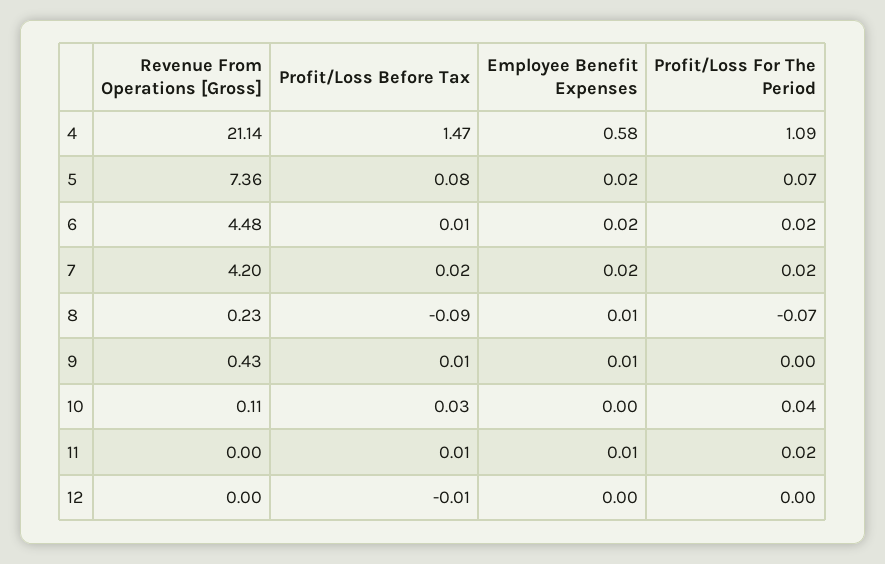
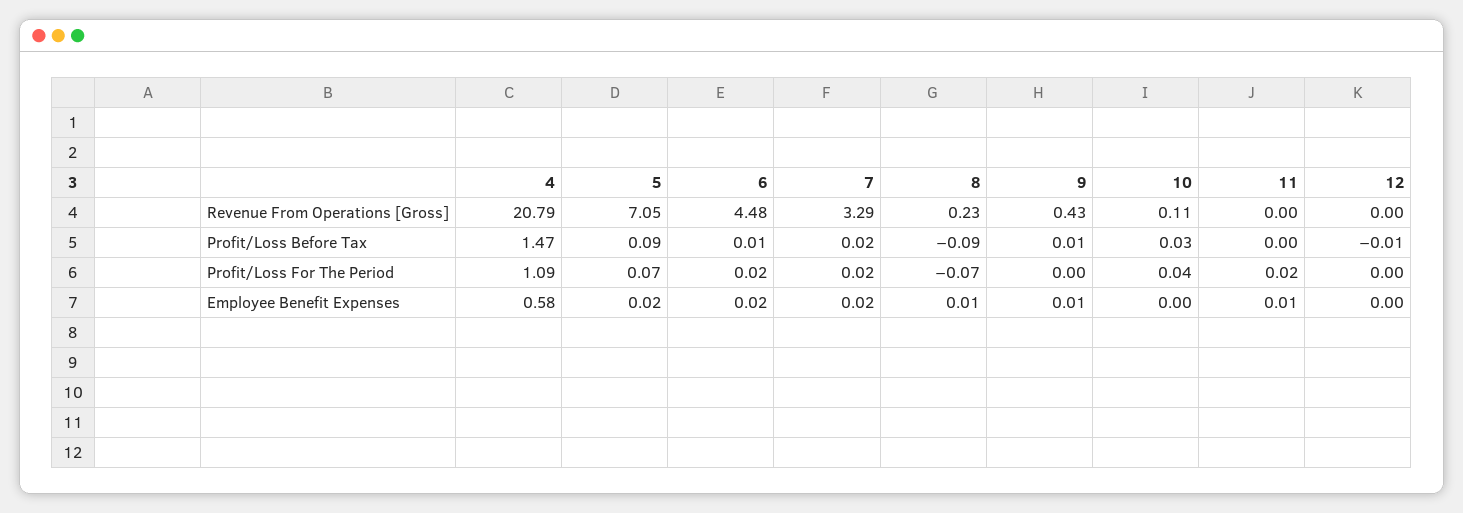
  {
    "Revenue From Operations [Gross]": {
-     "4": 21.14,
+     "4": 20.79,
-     "5": 7.36,
+     "5": 7.05,
      "6": 4.48,
-     "7": 4.2,
+     "7": 3.29,
      "8": 0.23,
      "9": 0.43,
      "10": 0.11,
      "11": 0,
      "12": 0
    },
    "Profit/Loss Before Tax": {
      "4": 1.47,
-     "5": 0.08,
+     "5": 0.09,
      "6": 0.01,
      "7": 0.02,
      "8": -0.09,
      "9": 0.01,
      "10": 0.03,
-     "11": 0.01,
+     "11": 0,
      "12": -0.01
    },
    "Employee Benefit Expenses": {
      "4": 0.58,
      "5": 0.02,
      "6": 0.02,
      "7": 0.02,
      "8": 0.01,
      "9": 0.01,
      "10": 0,
      "11": 0.01,
      "12": 0
    },
    "Profit/Loss For The Period": {
      "4": 1.09,
      "5": 0.07,
      "6": 0.02,
      "7": 0.02,
      "8": -0.07,
      "9": 0,
      "10": 0.04,
      "11": 0.02,
      "12": 0
    }
  }

